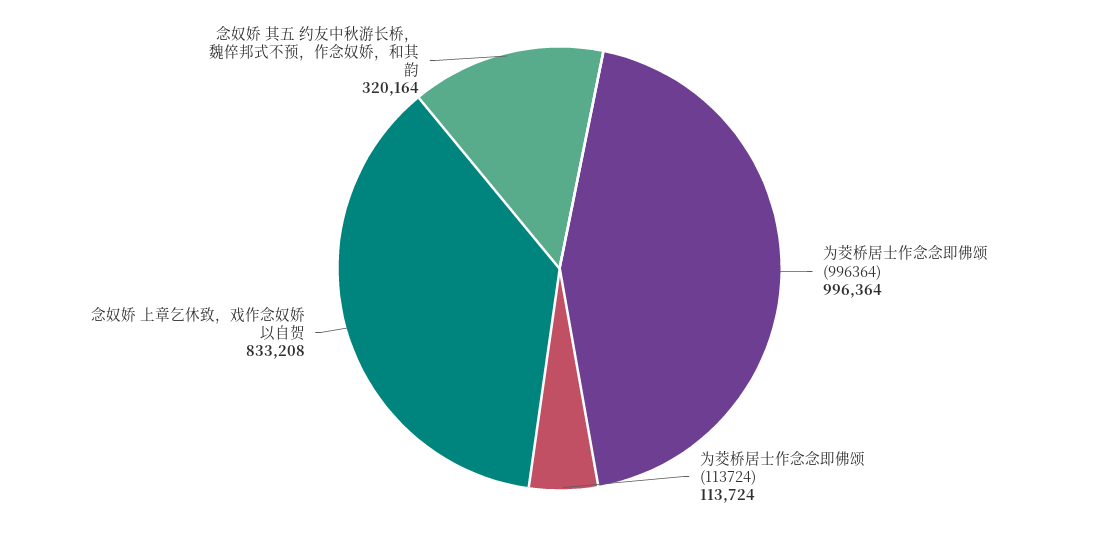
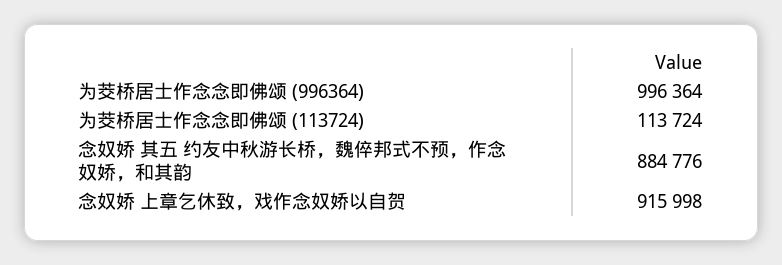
  {
    "为茭桥居士作念念即佛颂 (996364)": 996364,
    "为茭桥居士作念念即佛颂 (113724)": 113724,
-   "念奴娇 上章乞休致，戏作念奴娇以自贺": 833208,
+   "念奴娇 上章乞休致，戏作念奴娇以自贺": 915998,
-   "念奴娇 其五 约友中秋游长桥，魏倅邦式不预，作念奴娇，和其韵": 320164
+   "念奴娇 其五 约友中秋游长桥，魏倅邦式不预，作念奴娇，和其韵": 884776
  }

